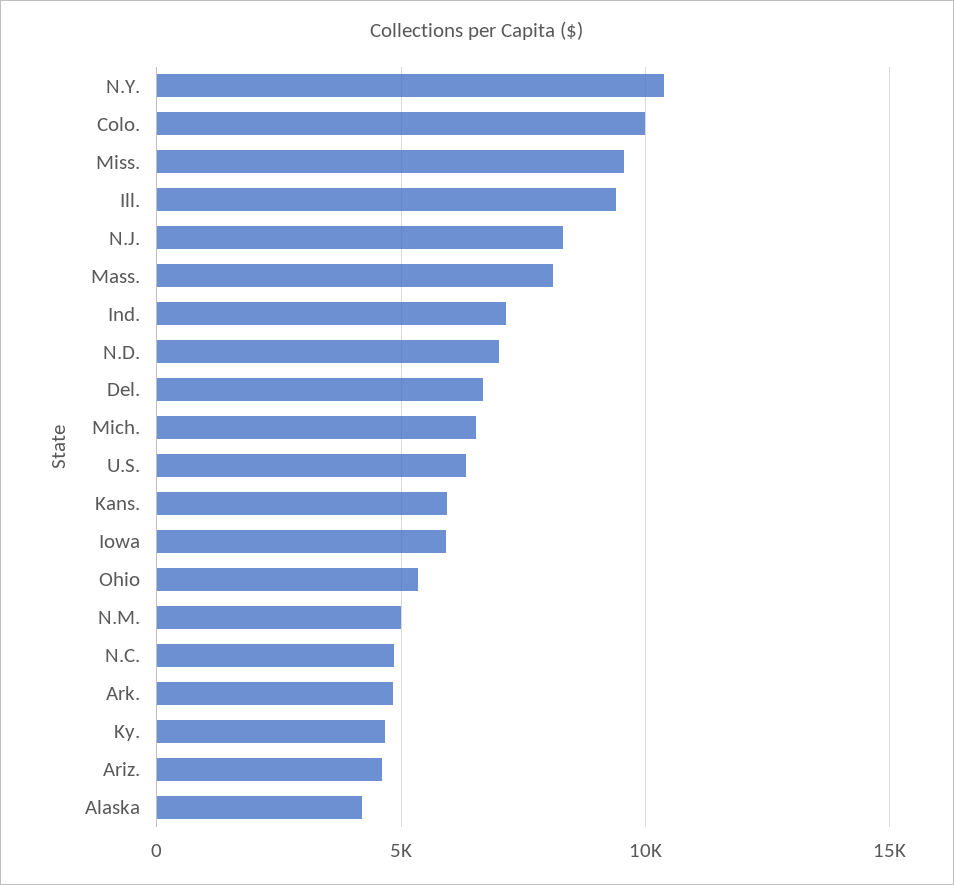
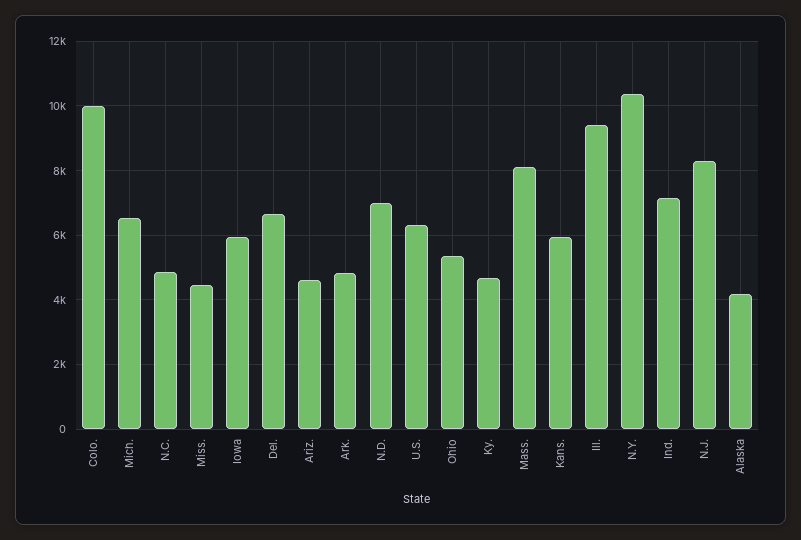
  {
    "N.Y.": 10400,
    "Colo.": 10000,
-   "Miss.": 9500,
+   "Miss.": 4400,
    "Ill.": 9400,
    "N.J.": 8400,
    "Mass.": 8200,
    "Ind.": 7200,
    "N.D.": 7000,
    "Del.": 6600,
    "Mich.": 6600,
    "U.S.": 6400,
    "Kans.": 6000,
    "Iowa": 6000,
    "Ohio": 5400,
-   "N.M.": 5000,
    "N.C.": 4800,
    "Ark.": 4800,
    "Ky.": 4600,
    "Ariz.": 4600,
    "Alaska": 4200
  }

